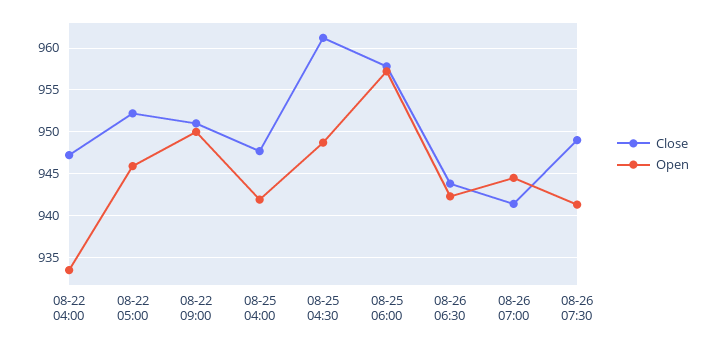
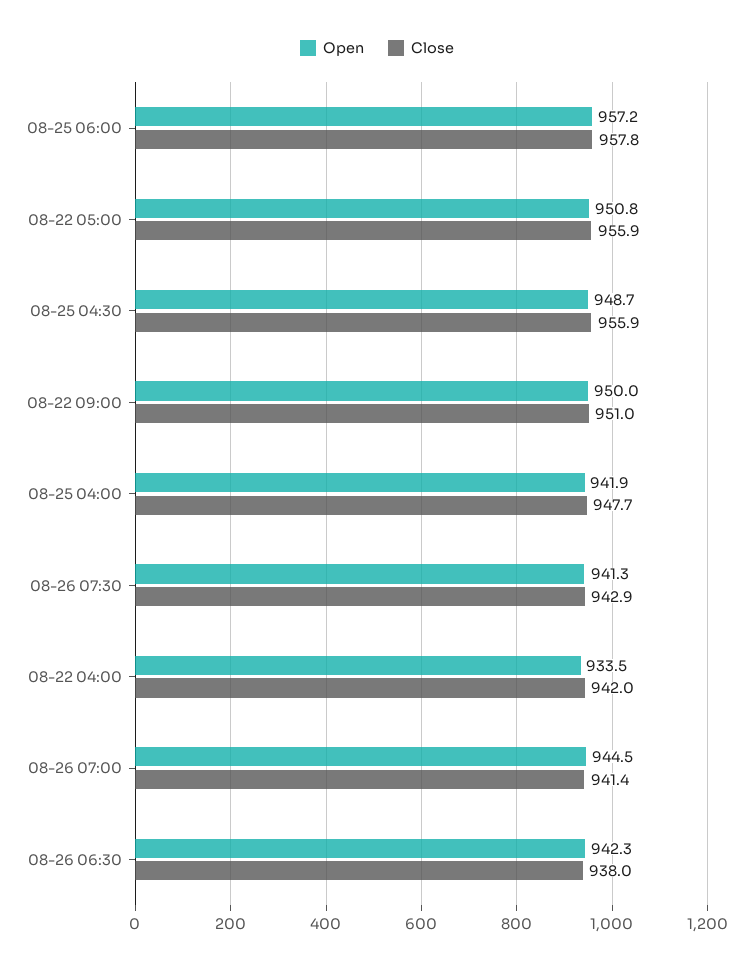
  {
    "Close": {
-     "08-22 04:00": 947,
+     "08-22 04:00": 942,
-     "08-22 05:00": 952,
+     "08-22 05:00": 955.9,
      "08-22 09:00": 951,
      "08-25 04:00": 947.7,
-     "08-25 04:30": 961,
+     "08-25 04:30": 955.9,
      "08-25 06:00": 957.8,
-     "08-26 06:30": 944,
+     "08-26 06:30": 938,
      "08-26 07:00": 941.4,
-     "08-26 07:30": 949
+     "08-26 07:30": 942.9
    },
    "Open": {
      "08-22 04:00": 933.5,
-     "08-22 05:00": 946,
+     "08-22 05:00": 950.8,
      "08-22 09:00": 950,
      "08-25 04:00": 941.9,
      "08-25 04:30": 948.7,
      "08-25 06:00": 957.2,
      "08-26 06:30": 942.3,
      "08-26 07:00": 944.5,
      "08-26 07:30": 941.3
    }
  }

